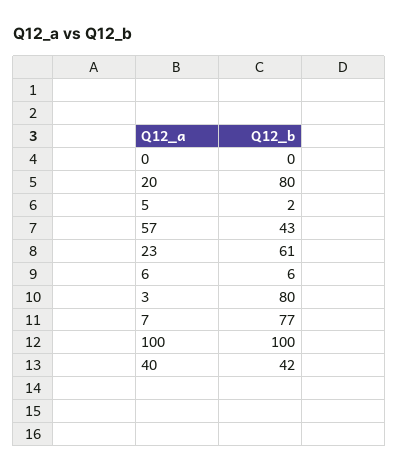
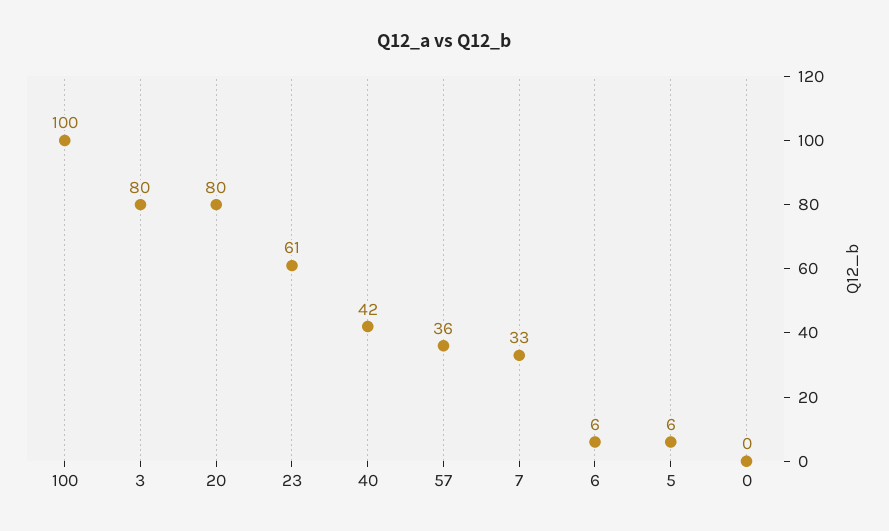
  {
    "0": 0,
    "20": 80,
-   "5": 2,
+   "5": 6,
-   "57": 43,
+   "57": 36,
    "23": 61,
    "6": 6,
    "3": 80,
-   "7": 77,
+   "7": 33,
    "100": 100,
    "40": 42
  }

